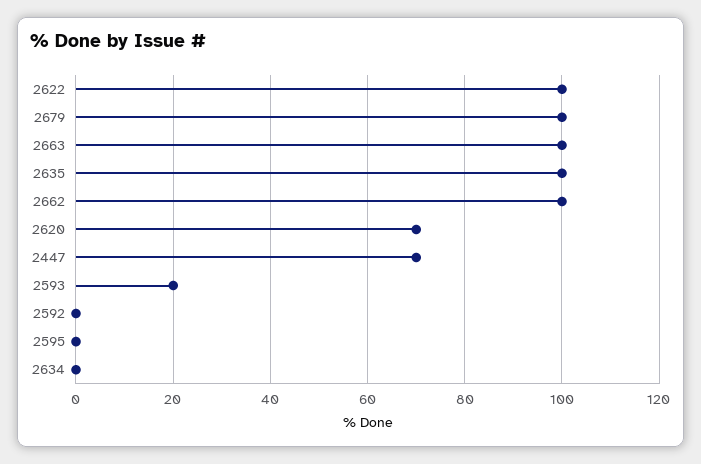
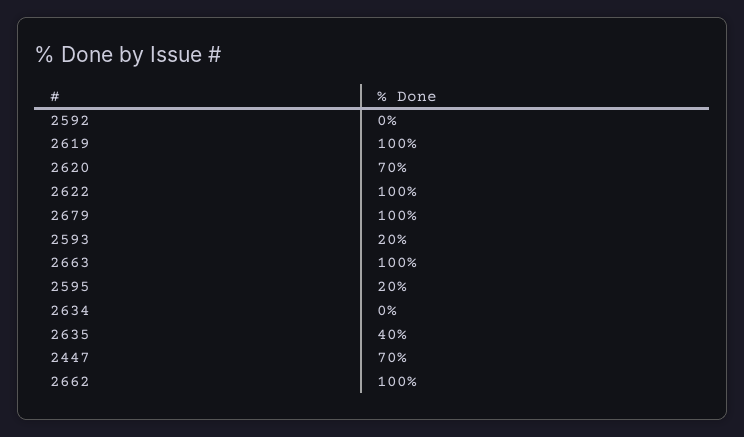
  {
    "2622": 100,
    "2679": 100,
    "2663": 100,
-   "2635": 100,
+   "2635": 40,
    "2662": 100,
    "2620": 70,
    "2447": 70,
    "2593": 20,
    "2592": 0,
-   "2595": 0,
+   "2595": 20,
-   "2634": 0
+   "2634": 0,
+   "2619": 100
  }

